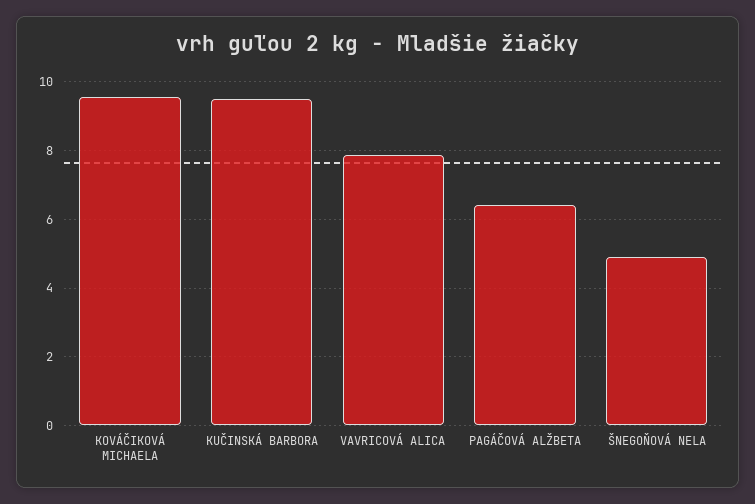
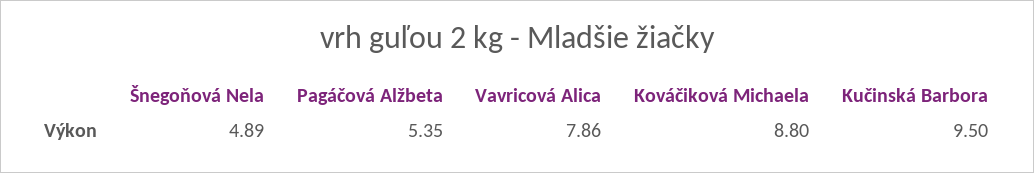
  {
-   "KOVÁČIKOVÁ MICHAELA": 9.6,
+   "KOVÁČIKOVÁ MICHAELA": 8.8,
    "KUČINSKÁ BARBORA": 9.5,
    "VAVRICOVÁ ALICA": 7.86,
-   "PAGÁČOVÁ ALŽBETA": 6.4,
+   "PAGÁČOVÁ ALŽBETA": 5.35,
    "ŠNEGOŇOVÁ NELA": 4.89
  }

